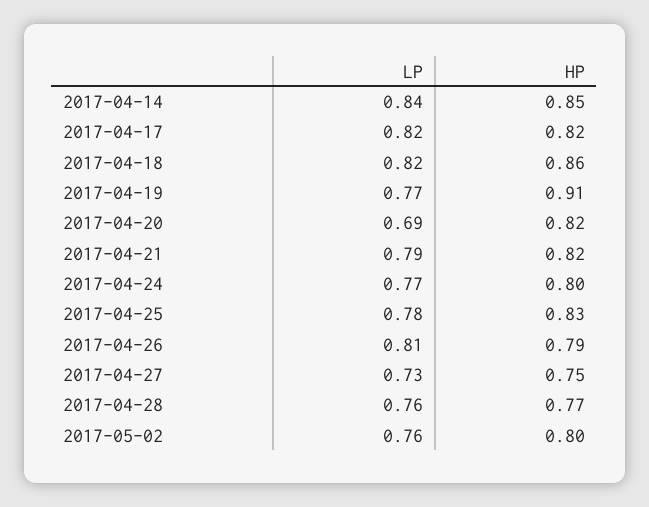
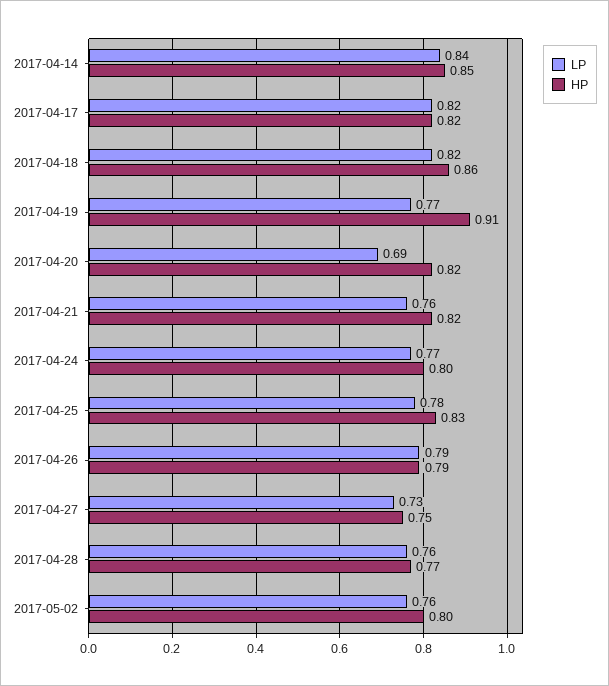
  {
    "LP": {
      "2017-04-14": 0.84,
      "2017-04-17": 0.82,
      "2017-04-18": 0.82,
      "2017-04-19": 0.77,
      "2017-04-20": 0.69,
-     "2017-04-21": 0.79,
+     "2017-04-21": 0.76,
      "2017-04-24": 0.77,
      "2017-04-25": 0.78,
-     "2017-04-26": 0.81,
+     "2017-04-26": 0.79,
      "2017-04-27": 0.73,
      "2017-04-28": 0.76,
      "2017-05-02": 0.76
    },
    "HP": {
      "2017-04-14": 0.85,
      "2017-04-17": 0.82,
      "2017-04-18": 0.86,
      "2017-04-19": 0.91,
      "2017-04-20": 0.82,
      "2017-04-21": 0.82,
      "2017-04-24": 0.8,
      "2017-04-25": 0.83,
      "2017-04-26": 0.79,
      "2017-04-27": 0.75,
      "2017-04-28": 0.77,
      "2017-05-02": 0.8
    }
  }

